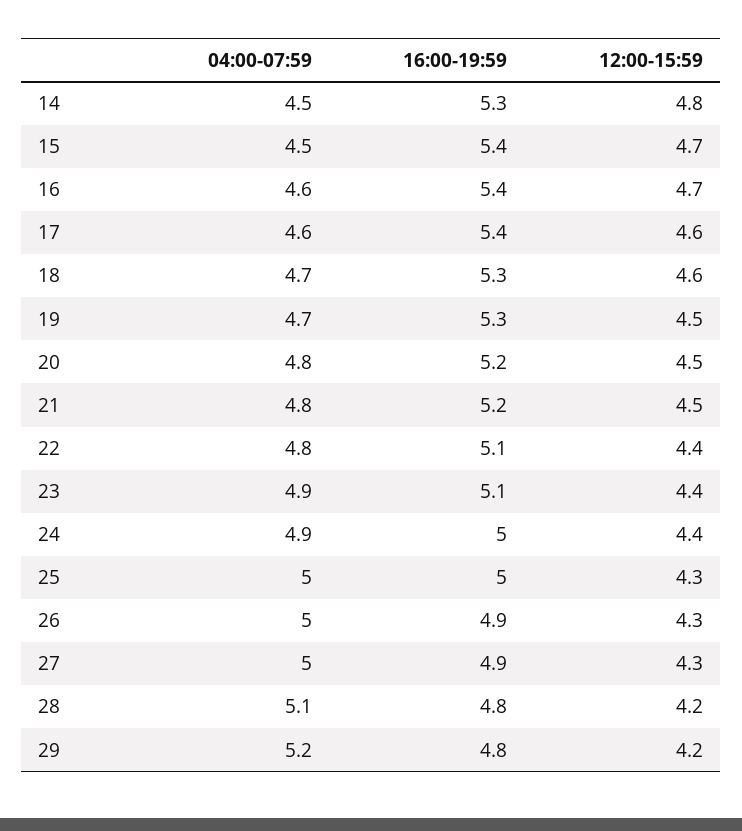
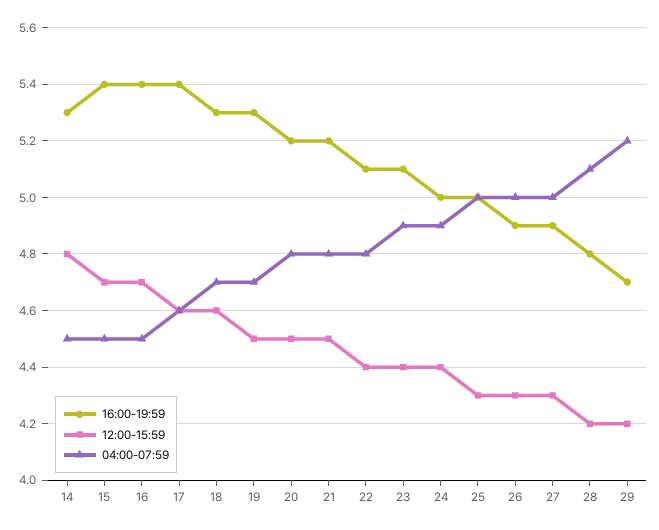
  {
    "04:00-07:59": {
      "14": 4.5,
      "15": 4.5,
-     "16": 4.6,
+     "16": 4.5,
      "17": 4.6,
      "18": 4.7,
      "19": 4.7,
      "20": 4.8,
      "21": 4.8,
      "22": 4.8,
      "23": 4.9,
      "24": 4.9,
      "25": 5,
      "26": 5,
      "27": 5,
      "28": 5.1,
      "29": 5.2
    },
    "16:00-19:59": {
      "14": 5.3,
      "15": 5.4,
      "16": 5.4,
      "17": 5.4,
      "18": 5.3,
      "19": 5.3,
      "20": 5.2,
      "21": 5.2,
      "22": 5.1,
      "23": 5.1,
      "24": 5,
      "25": 5,
      "26": 4.9,
      "27": 4.9,
      "28": 4.8,
-     "29": 4.8
+     "29": 4.7
    },
    "12:00-15:59": {
      "14": 4.8,
      "15": 4.7,
      "16": 4.7,
      "17": 4.6,
      "18": 4.6,
      "19": 4.5,
      "20": 4.5,
      "21": 4.5,
      "22": 4.4,
      "23": 4.4,
      "24": 4.4,
      "25": 4.3,
      "26": 4.3,
      "27": 4.3,
      "28": 4.2,
      "29": 4.2
    }
  }

